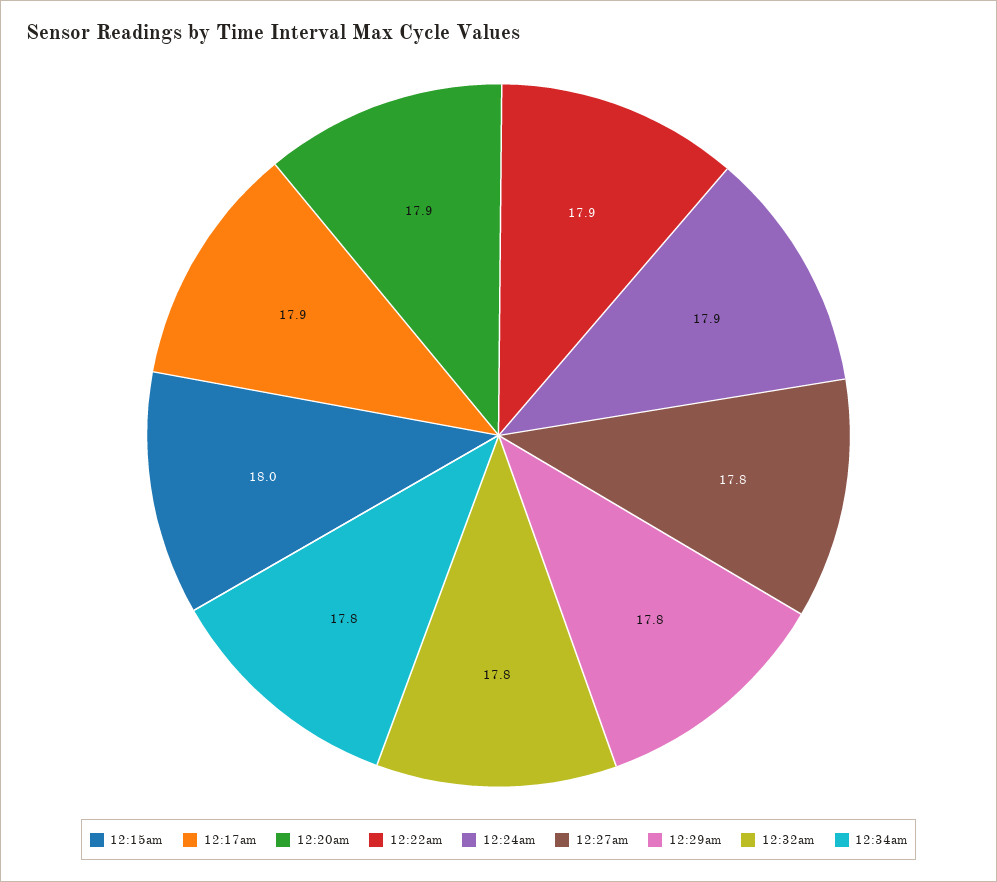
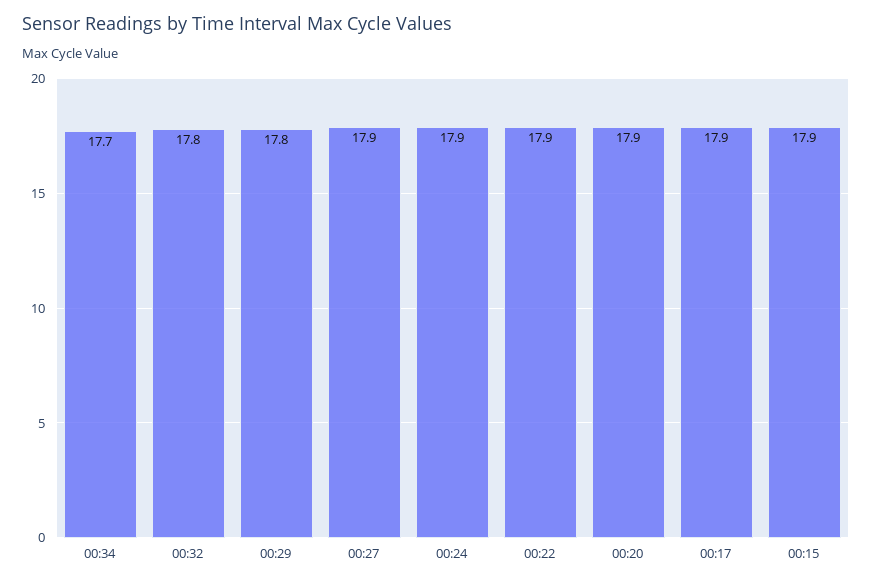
  {
-   "12:15am": 18,
+   "12:15am": 17.9,
    "12:17am": 17.9,
    "12:20am": 17.9,
    "12:22am": 17.9,
    "12:24am": 17.9,
-   "12:27am": 17.8,
+   "12:27am": 17.9,
    "12:29am": 17.8,
    "12:32am": 17.8,
-   "12:34am": 17.8
+   "12:34am": 17.7
  }

